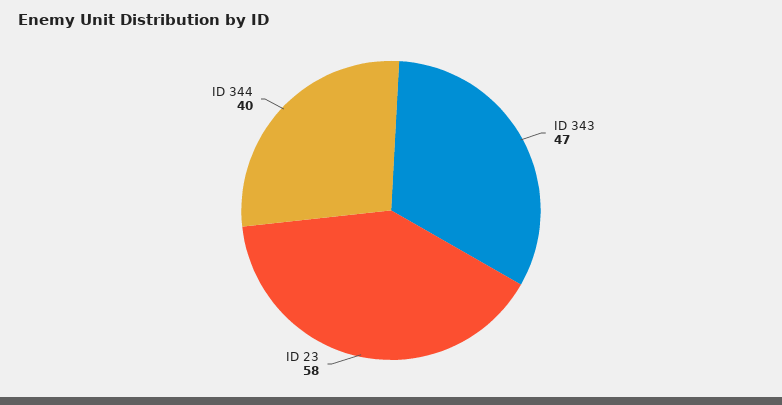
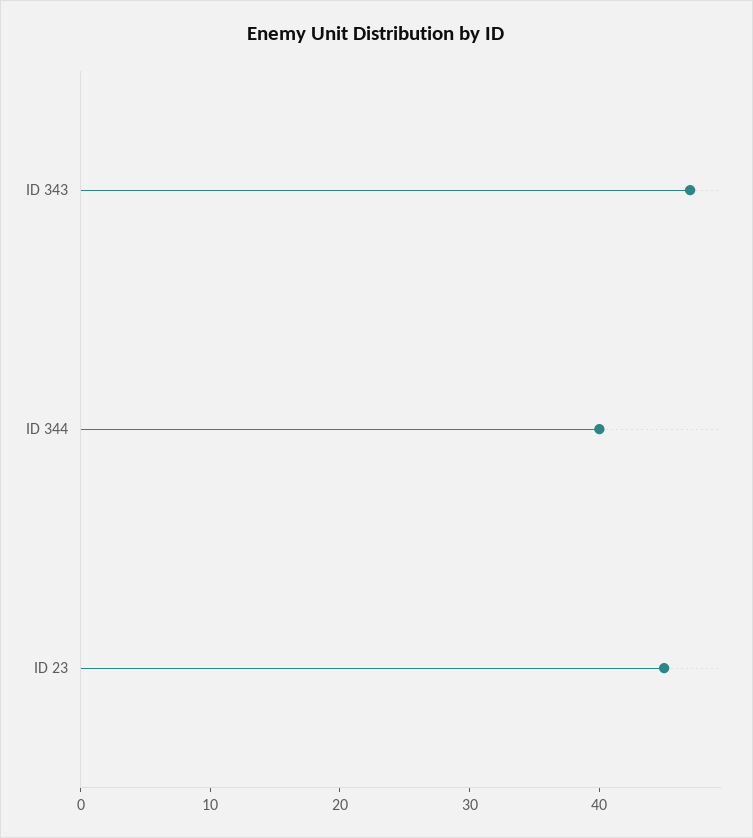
  {
    "ID 343": 47,
-   "ID 23": 58,
+   "ID 23": 45,
    "ID 344": 40
  }

